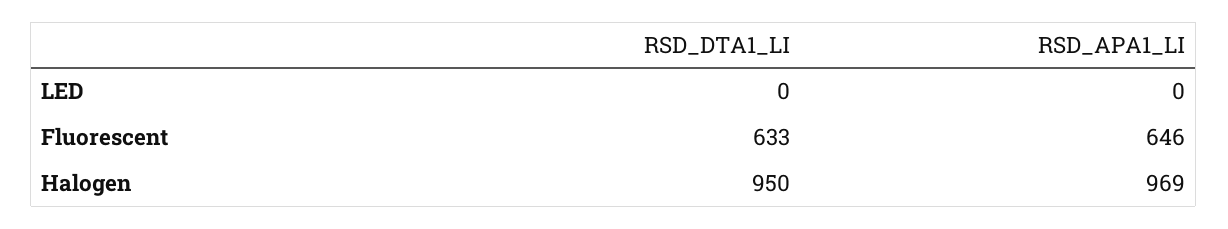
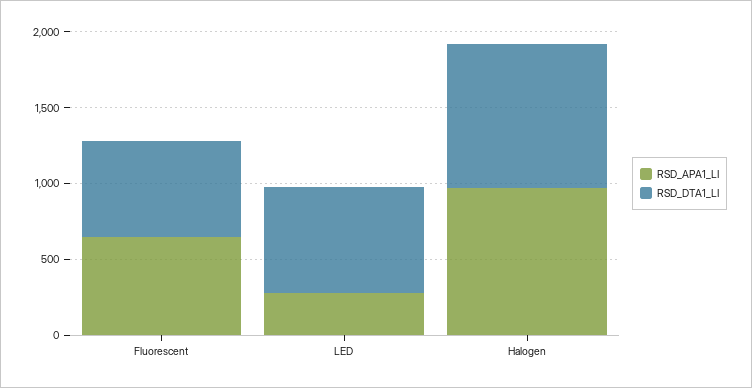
  {
    "RSD_DTA1_LI": {
-     "LED": 0,
+     "LED": 700,
      "Fluorescent": 633,
      "Halogen": 950
    },
    "RSD_APA1_LI": {
-     "LED": 0,
+     "LED": 300,
      "Fluorescent": 646,
      "Halogen": 969
    }
  }

